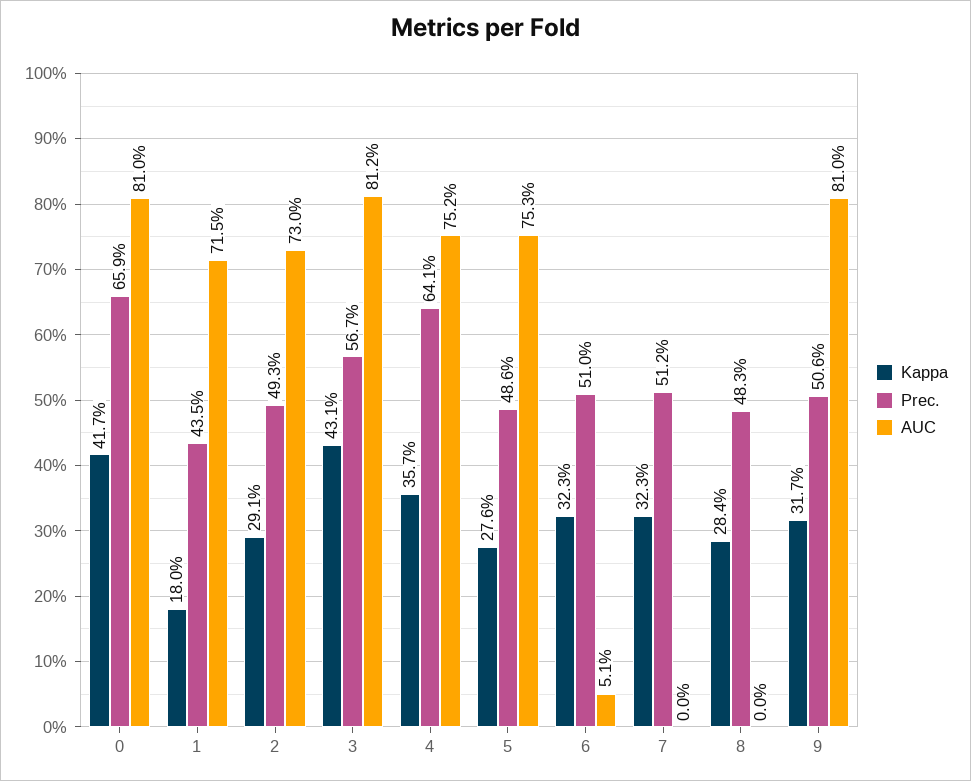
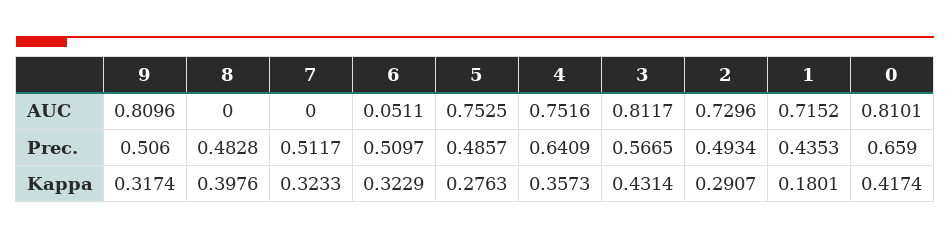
  {
    "Kappa": {
      "0": 0.4174,
      "1": 0.1801,
      "2": 0.2907,
      "3": 0.4314,
      "4": 0.3573,
      "5": 0.2763,
      "6": 0.3229,
      "7": 0.3233,
-     "8": 0.284,
+     "8": 0.3976,
      "9": 0.3174
    },
    "Prec.": {
      "0": 0.659,
      "1": 0.4353,
      "2": 0.4934,
      "3": 0.5665,
      "4": 0.6409,
      "5": 0.4857,
      "6": 0.5097,
      "7": 0.5117,
      "8": 0.4828,
      "9": 0.506
    },
    "AUC": {
      "0": 0.8101,
      "1": 0.7152,
      "2": 0.7296,
      "3": 0.8117,
      "4": 0.7516,
      "5": 0.7525,
      "6": 0.0511,
      "7": 0,
      "8": 0,
      "9": 0.8096
    }
  }

